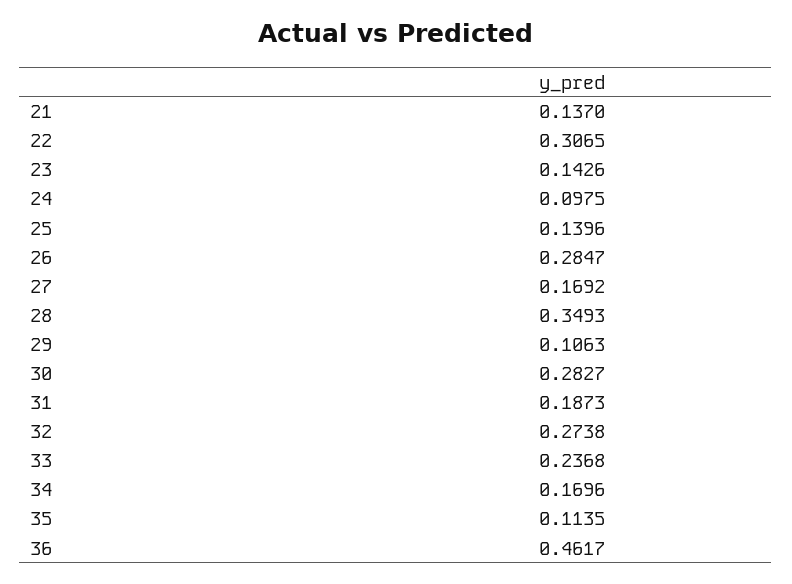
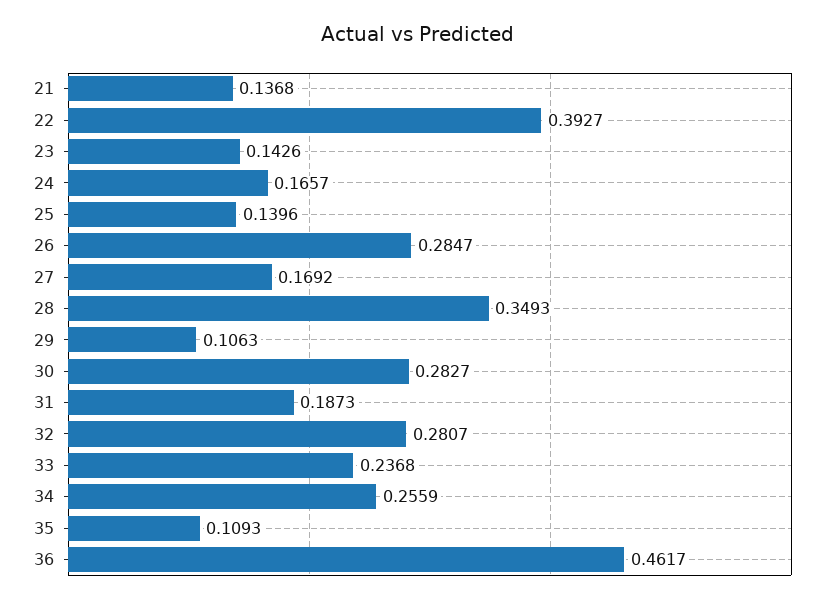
  {
-   "21": 0.137,
+   "21": 0.1368,
-   "22": 0.3065,
+   "22": 0.3927,
    "23": 0.1426,
-   "24": 0.0975,
+   "24": 0.1657,
    "25": 0.1396,
    "26": 0.2847,
    "27": 0.1692,
    "28": 0.3493,
    "29": 0.1063,
    "30": 0.2827,
    "31": 0.1873,
-   "32": 0.2738,
+   "32": 0.2807,
    "33": 0.2368,
-   "34": 0.1696,
+   "34": 0.2559,
-   "35": 0.1135,
+   "35": 0.1093,
    "36": 0.4617
  }

